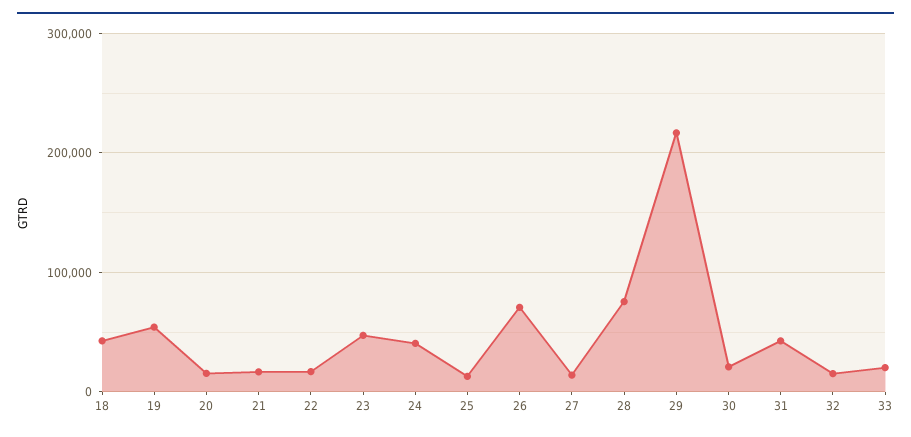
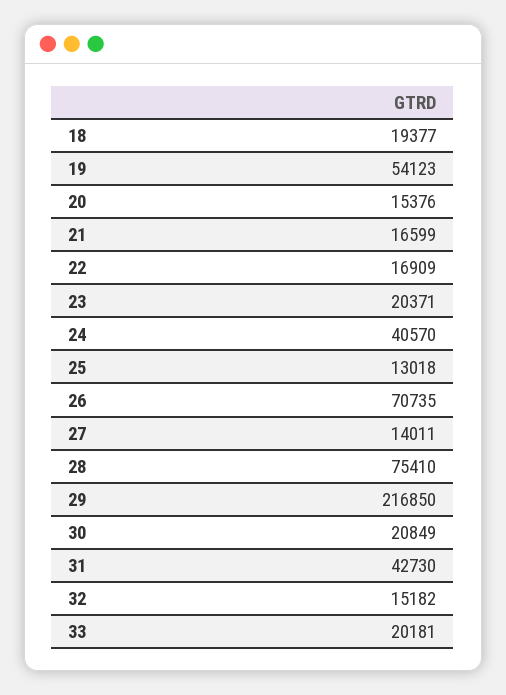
  {
-   "18": 40000,
+   "18": 19377,
    "19": 54123,
    "20": 15376,
    "21": 16599,
    "22": 16909,
-   "23": 50000,
+   "23": 20371,
    "24": 40570,
    "25": 13018,
    "26": 70735,
    "27": 14011,
    "28": 75410,
    "29": 216850,
    "30": 20849,
    "31": 42730,
    "32": 15182,
    "33": 20181
  }

